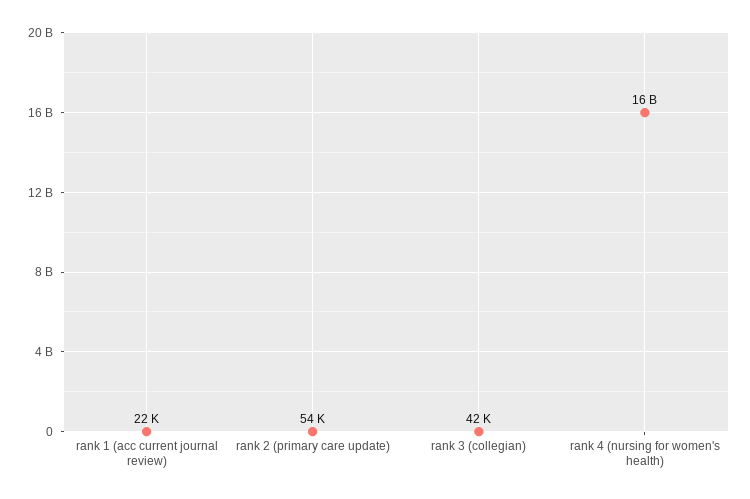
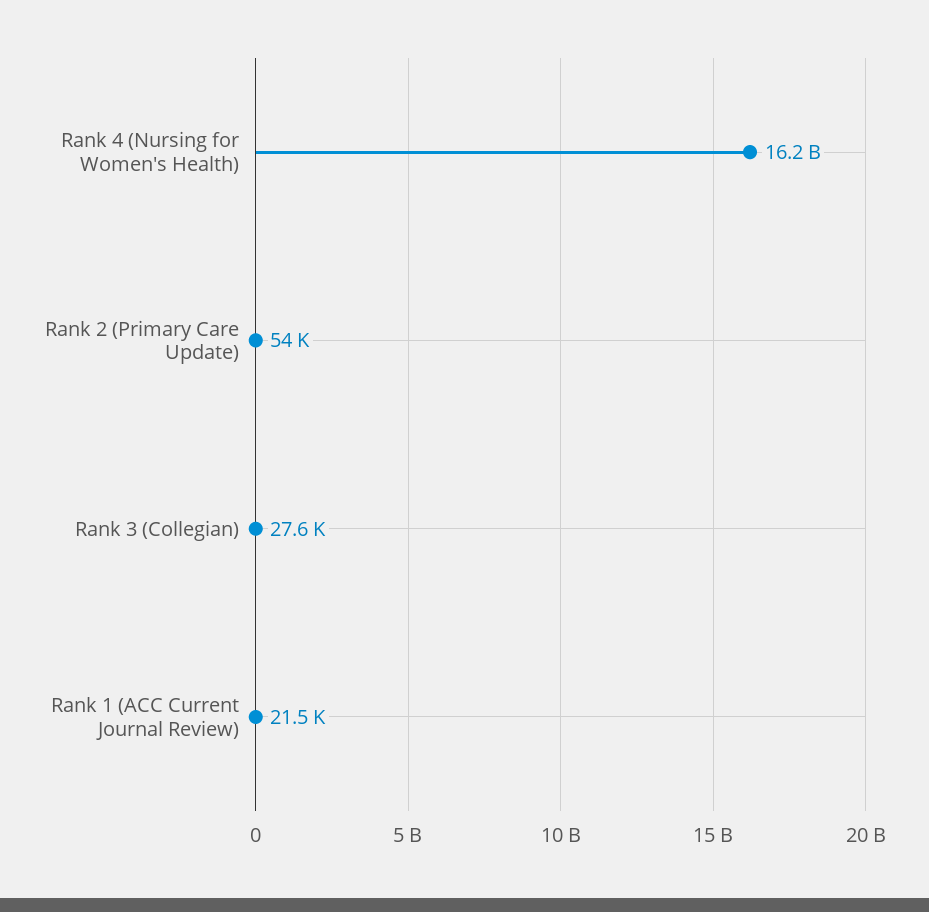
  {
    "rank 1 (acc current journal review)": 21500,
    "rank 2 (primary care update)": 54000,
-   "rank 3 (collegian)": 42000,
+   "rank 3 (collegian)": 27600,
    "rank 4 (nursing for women's health)": 16200000000
  }

